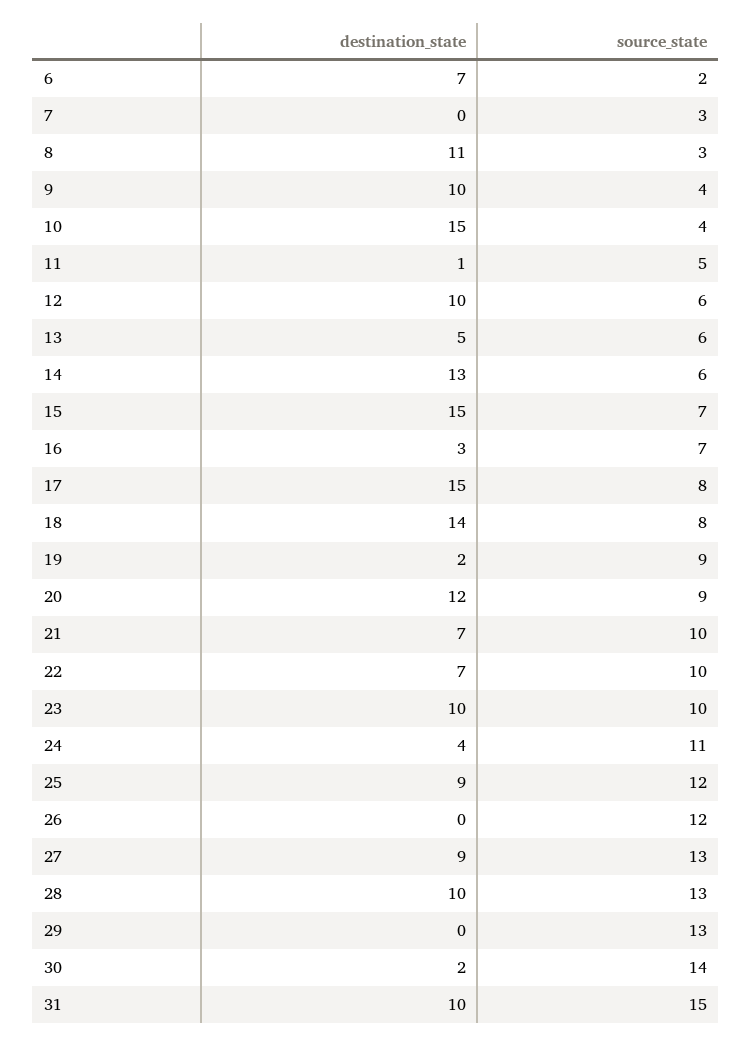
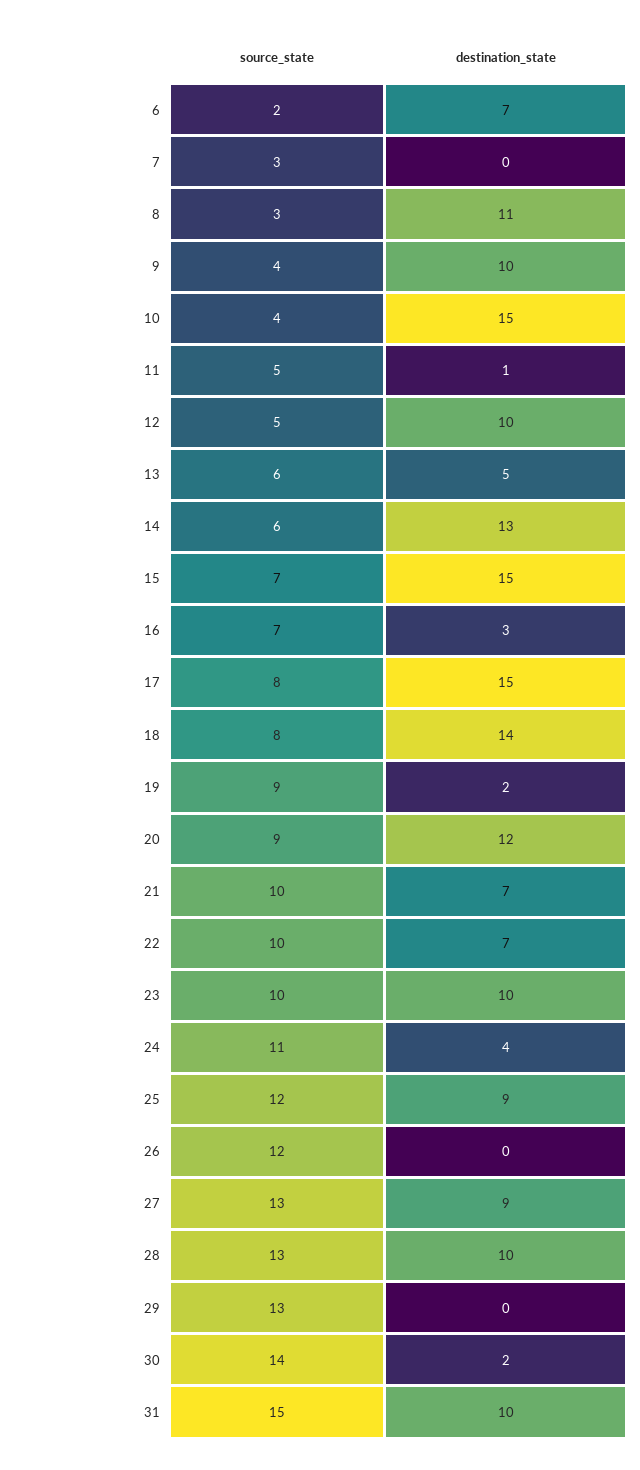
  {
    "destination_state": {
      "6": 7,
      "7": 0,
      "8": 11,
      "9": 10,
      "10": 15,
      "11": 1,
      "12": 10,
      "13": 5,
      "14": 13,
      "15": 15,
      "16": 3,
      "17": 15,
      "18": 14,
      "19": 2,
      "20": 12,
      "21": 7,
      "22": 7,
      "23": 10,
      "24": 4,
      "25": 9,
      "26": 0,
      "27": 9,
      "28": 10,
      "29": 0,
      "30": 2,
      "31": 10
    },
    "source_state": {
      "6": 2,
      "7": 3,
      "8": 3,
      "9": 4,
      "10": 4,
      "11": 5,
-     "12": 6,
+     "12": 5,
      "13": 6,
      "14": 6,
      "15": 7,
      "16": 7,
      "17": 8,
      "18": 8,
      "19": 9,
      "20": 9,
      "21": 10,
      "22": 10,
      "23": 10,
      "24": 11,
      "25": 12,
      "26": 12,
      "27": 13,
      "28": 13,
      "29": 13,
      "30": 14,
      "31": 15
    }
  }

